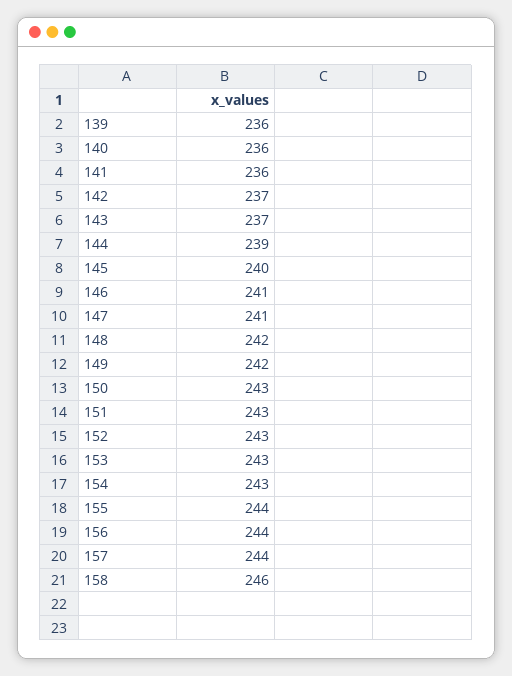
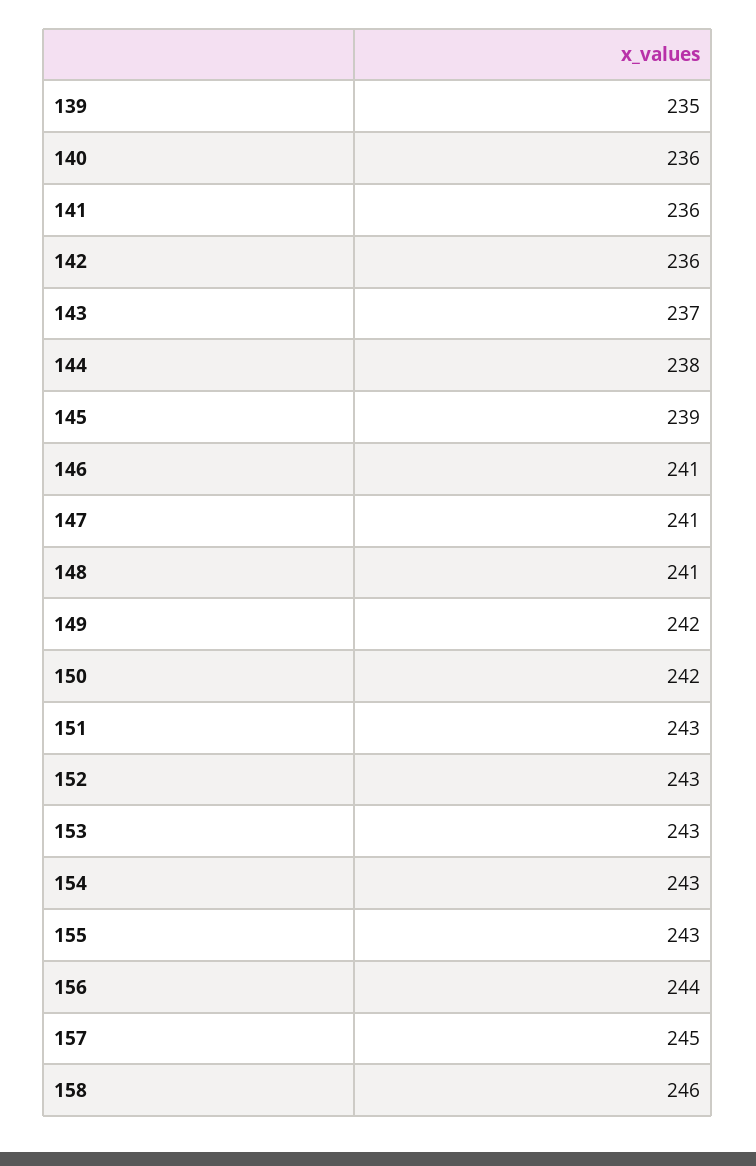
  {
-   "139": 236,
+   "139": 235,
    "140": 236,
    "141": 236,
-   "142": 237,
+   "142": 236,
    "143": 237,
-   "144": 239,
+   "144": 238,
-   "145": 240,
+   "145": 239,
    "146": 241,
    "147": 241,
-   "148": 242,
+   "148": 241,
    "149": 242,
-   "150": 243,
+   "150": 242,
    "151": 243,
    "152": 243,
    "153": 243,
    "154": 243,
-   "155": 244,
+   "155": 243,
    "156": 244,
-   "157": 244,
+   "157": 245,
    "158": 246
  }

